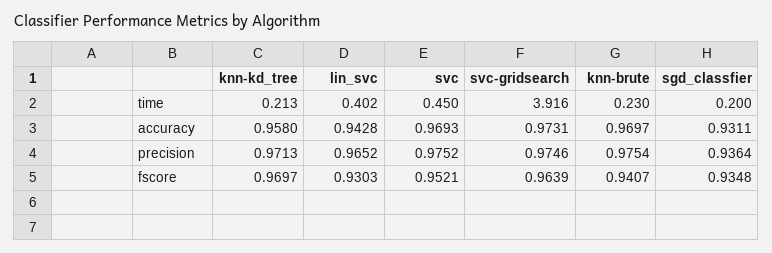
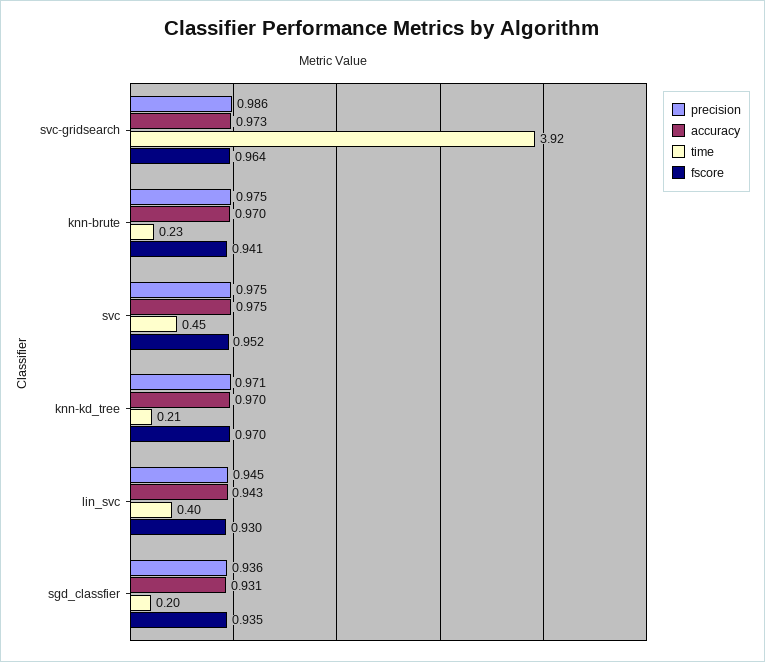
  {
    "time": {
      "knn-kd_tree": 0.213,
      "lin_svc": 0.402,
      "svc": 0.45,
      "svc-gridsearch": 3.916,
      "knn-brute": 0.23,
      "sgd_classfier": 0.2
    },
    "accuracy": {
-     "knn-kd_tree": 0.958,
+     "knn-kd_tree": 0.97,
      "lin_svc": 0.9428,
-     "svc": 0.9693,
+     "svc": 0.975,
      "svc-gridsearch": 0.9731,
      "knn-brute": 0.9697,
      "sgd_classfier": 0.9311
    },
    "precision": {
      "knn-kd_tree": 0.9713,
-     "lin_svc": 0.9652,
+     "lin_svc": 0.945,
      "svc": 0.9752,
-     "svc-gridsearch": 0.9746,
+     "svc-gridsearch": 0.986,
      "knn-brute": 0.9754,
      "sgd_classfier": 0.9364
    },
    "fscore": {
      "knn-kd_tree": 0.9697,
      "lin_svc": 0.9303,
      "svc": 0.9521,
      "svc-gridsearch": 0.9639,
      "knn-brute": 0.9407,
      "sgd_classfier": 0.9348
    }
  }

